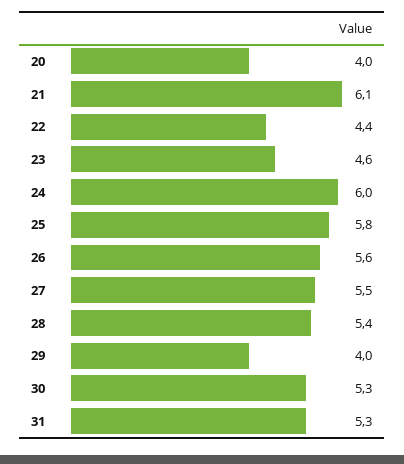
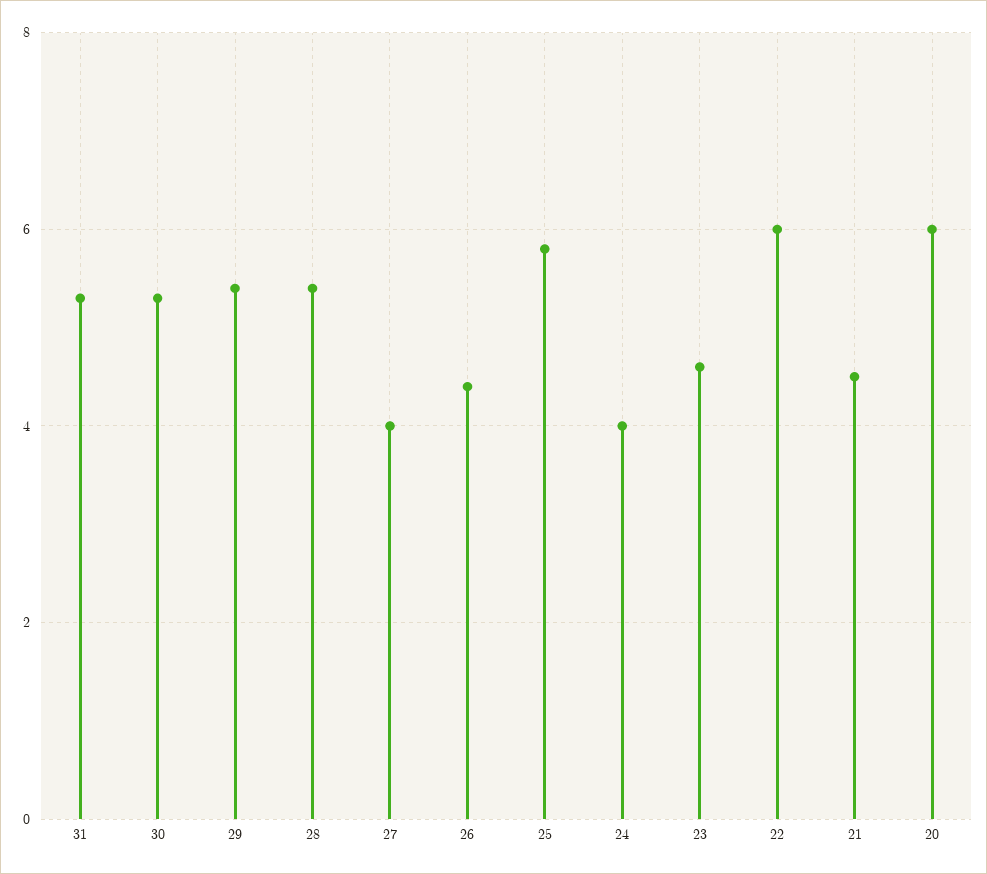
  {
-   "20": 4,
+   "20": 6,
-   "21": 6.1,
+   "21": 4.5,
-   "22": 4.4,
+   "22": 6,
    "23": 4.6,
-   "24": 6,
+   "24": 4,
    "25": 5.8,
-   "26": 5.6,
+   "26": 4.5,
-   "27": 5.5,
+   "27": 4,
    "28": 5.4,
-   "29": 4,
+   "29": 5.5,
    "30": 5.3,
    "31": 5.3
  }

